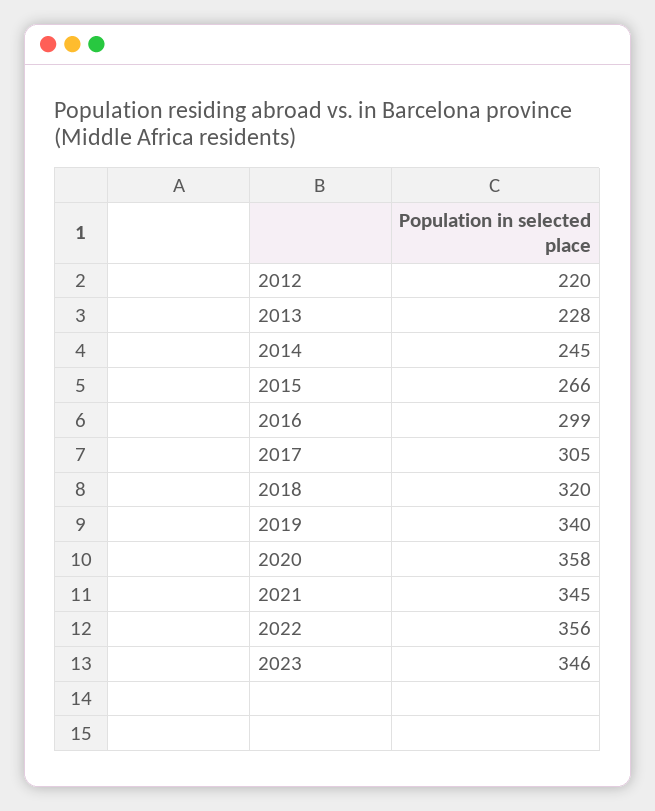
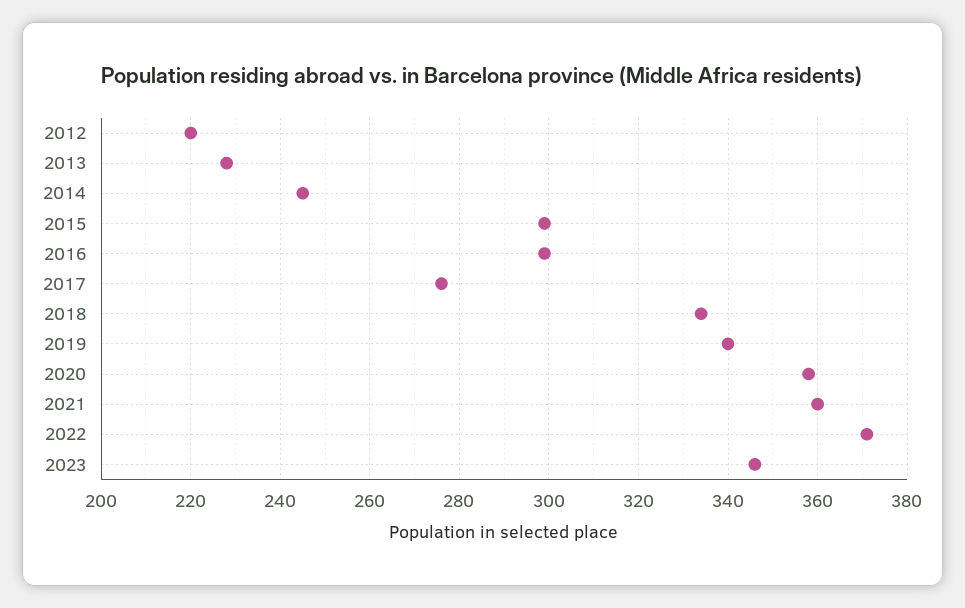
  {
    "2012": 220,
    "2013": 228,
    "2014": 245,
-   "2015": 266,
+   "2015": 300,
    "2016": 299,
-   "2017": 305,
+   "2017": 275,
-   "2018": 320,
+   "2018": 335,
    "2019": 340,
    "2020": 358,
-   "2021": 345,
+   "2021": 360,
-   "2022": 356,
+   "2022": 370,
    "2023": 346
  }

